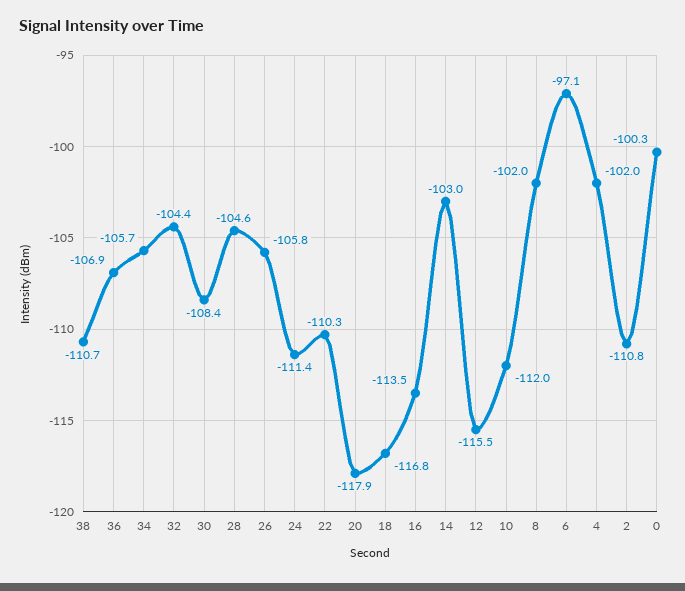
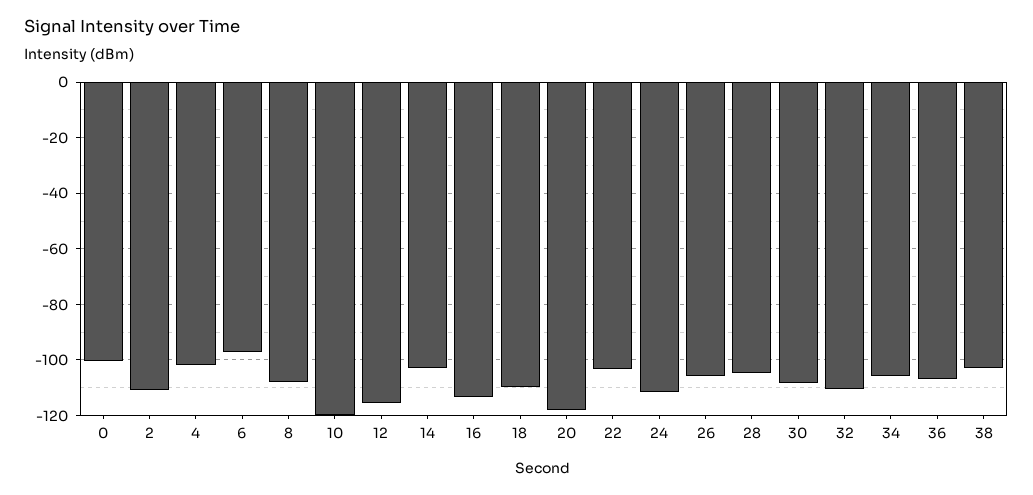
  {
-   "38": -110.7,
+   "38": -102.5,
    "36": -106.9,
    "34": -105.7,
-   "32": -104.4,
+   "32": -110,
    "30": -108.4,
    "28": -104.6,
    "26": -105.8,
    "24": -111.4,
-   "22": -110.3,
+   "22": -102.5,
    "20": -117.9,
-   "18": -116.8,
+   "18": -110,
    "16": -113.5,
    "14": -103,
    "12": -115.5,
-   "10": -112,
+   "10": -120,
-   "8": -102,
+   "8": -107.5,
    "6": -97.1,
    "4": -102,
    "2": -110.8,
    "0": -100.3
  }

